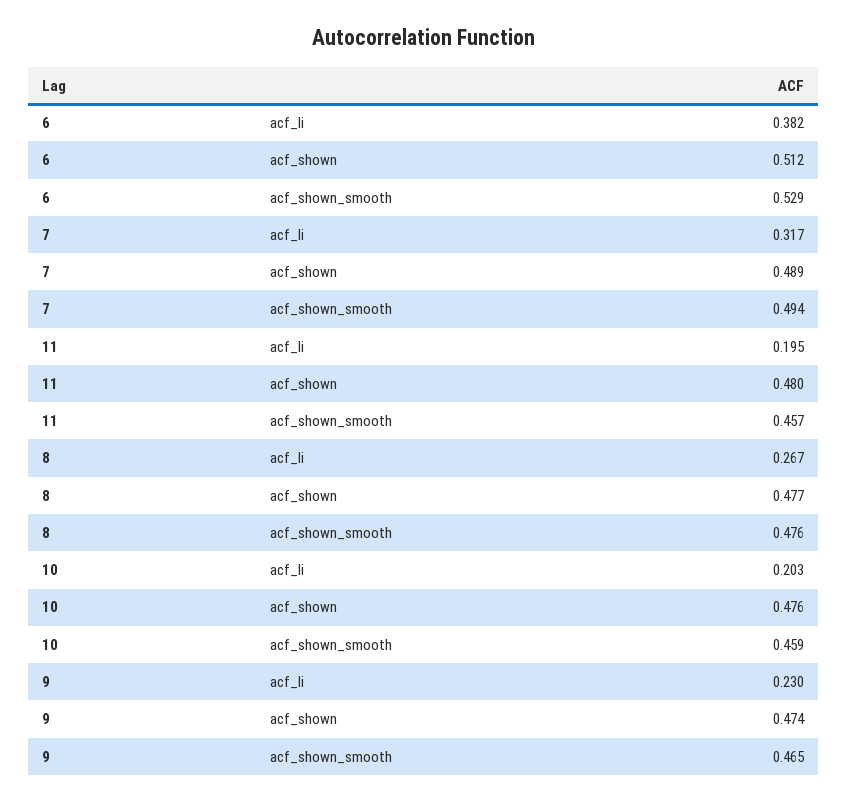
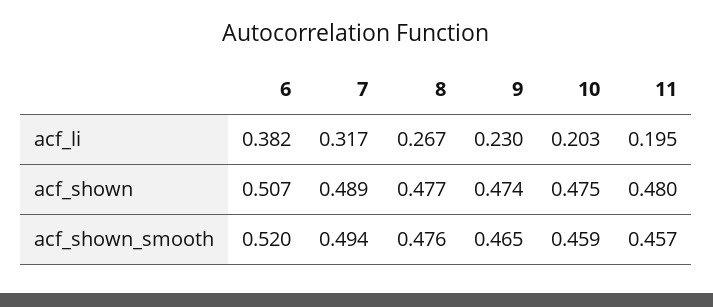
  {
    "6": {
      "acf_li": 0.382,
-     "acf_shown": 0.512,
+     "acf_shown": 0.507,
-     "acf_shown_smooth": 0.529
+     "acf_shown_smooth": 0.52
    },
    "7": {
      "acf_li": 0.317,
      "acf_shown": 0.489,
      "acf_shown_smooth": 0.494
    },
    "11": {
      "acf_li": 0.195,
      "acf_shown": 0.48,
      "acf_shown_smooth": 0.457
    },
    "8": {
      "acf_li": 0.267,
      "acf_shown": 0.477,
      "acf_shown_smooth": 0.476
    },
    "10": {
      "acf_li": 0.203,
-     "acf_shown": 0.476,
+     "acf_shown": 0.475,
      "acf_shown_smooth": 0.459
    },
    "9": {
      "acf_li": 0.23,
      "acf_shown": 0.474,
      "acf_shown_smooth": 0.465
    }
  }

